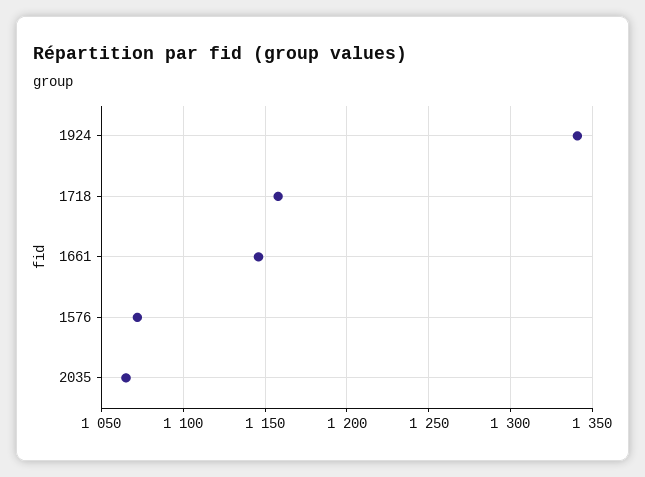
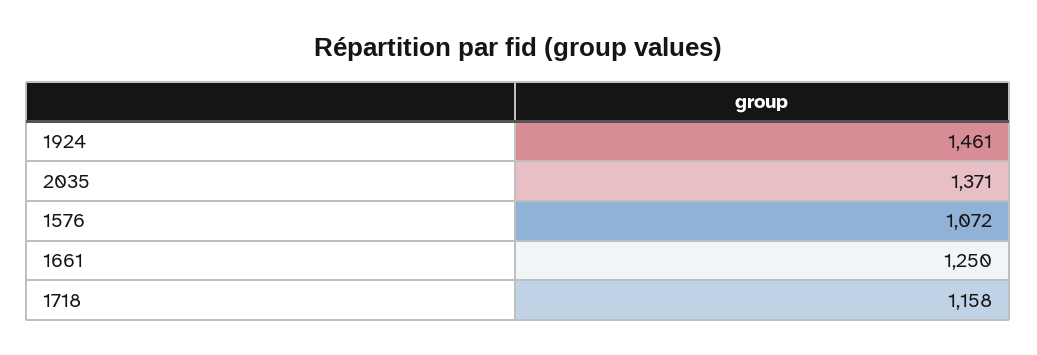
  {
-   "1924": 1340,
+   "1924": 1461,
    "1718": 1158,
-   "1661": 1145,
+   "1661": 1250,
    "1576": 1072,
-   "2035": 1065
+   "2035": 1371
  }

